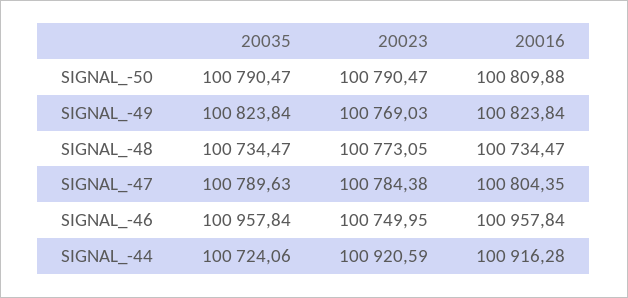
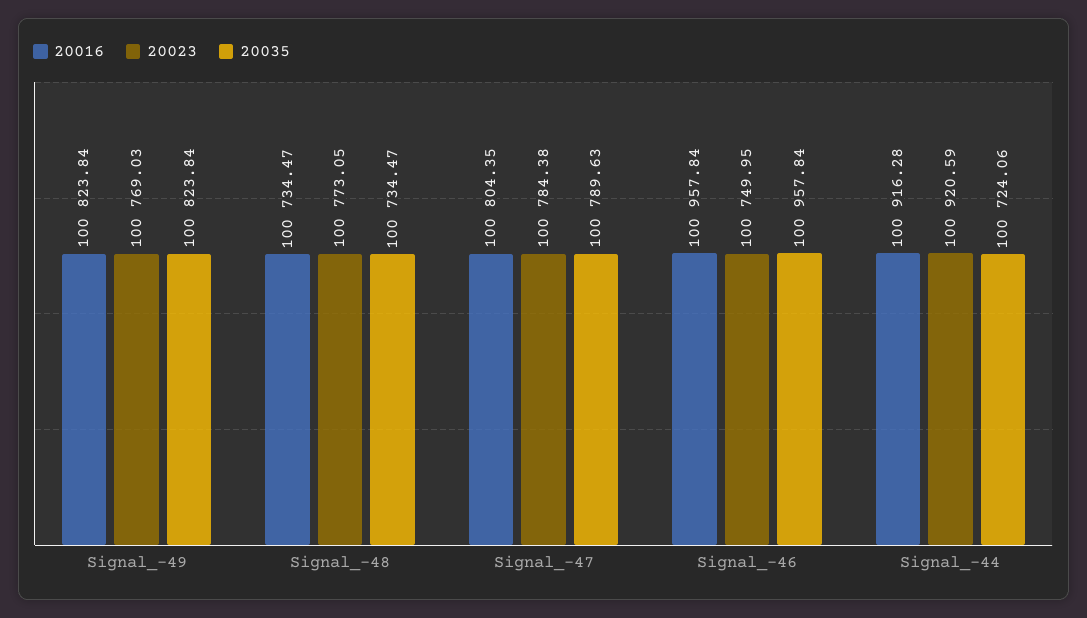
  {
    "20035": {
-     "SIGNAL_-50": 100790.47,
      "SIGNAL_-49": 100823.84,
      "SIGNAL_-48": 100734.47,
      "SIGNAL_-47": 100789.63,
      "SIGNAL_-46": 100957.84,
      "SIGNAL_-44": 100724.06
    },
    "20023": {
-     "SIGNAL_-50": 100790.47,
      "SIGNAL_-49": 100769.03,
      "SIGNAL_-48": 100773.05,
      "SIGNAL_-47": 100784.38,
      "SIGNAL_-46": 100749.95,
      "SIGNAL_-44": 100920.59
    },
    "20016": {
-     "SIGNAL_-50": 100809.88,
      "SIGNAL_-49": 100823.84,
      "SIGNAL_-48": 100734.47,
      "SIGNAL_-47": 100804.35,
      "SIGNAL_-46": 100957.84,
      "SIGNAL_-44": 100916.28
    }
  }

